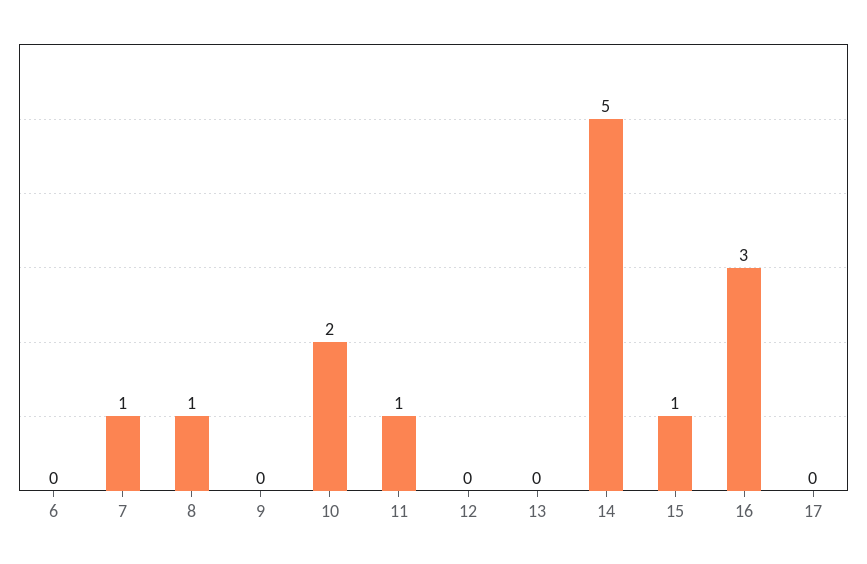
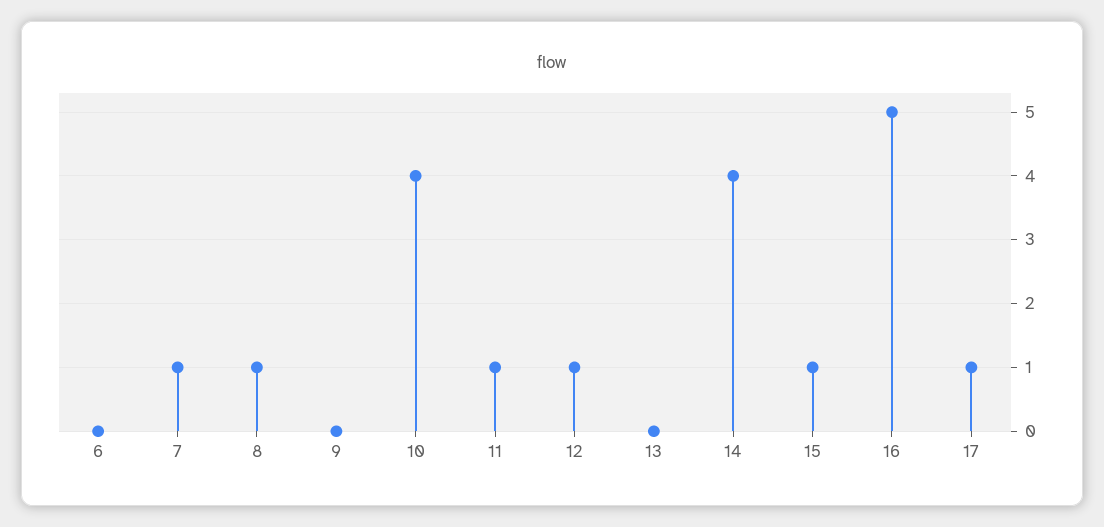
  {
    "6": 0,
    "7": 1,
    "8": 1,
    "9": 0,
-   "10": 2,
+   "10": 4,
    "11": 1,
-   "12": 0,
+   "12": 1,
    "13": 0,
-   "14": 5,
+   "14": 4,
    "15": 1,
-   "16": 3,
+   "16": 5,
-   "17": 0
+   "17": 1
  }

